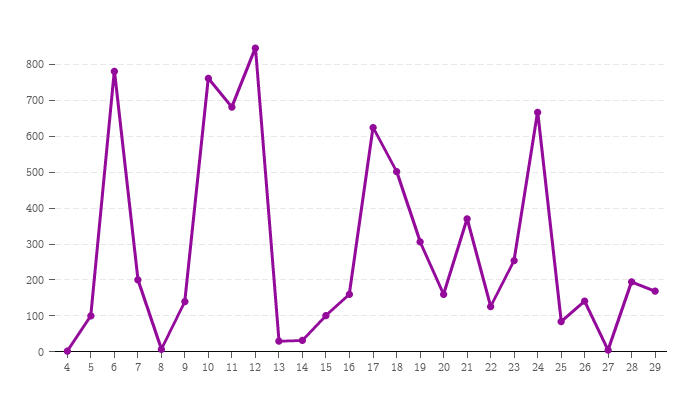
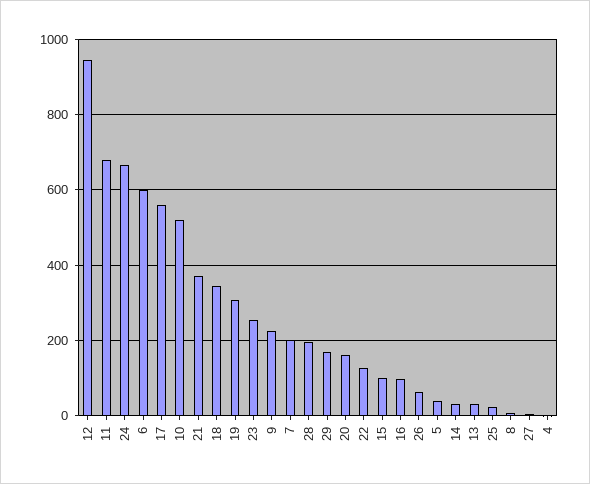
  {
    "4": 0,
-   "5": 100,
+   "5": 40,
-   "6": 780,
+   "6": 600,
    "7": 200,
    "8": 0,
-   "9": 140,
+   "9": 220,
-   "10": 760,
+   "10": 520,
    "11": 680,
-   "12": 840,
+   "12": 940,
    "13": 40,
    "14": 40,
    "15": 100,
-   "16": 160,
+   "16": 100,
-   "17": 620,
+   "17": 560,
-   "18": 500,
+   "18": 340,
    "19": 300,
    "20": 160,
    "21": 380,
    "22": 120,
    "23": 260,
    "24": 660,
-   "25": 80,
+   "25": 20,
-   "26": 140,
+   "26": 60,
    "27": 0,
    "28": 200,
    "29": 160
  }

